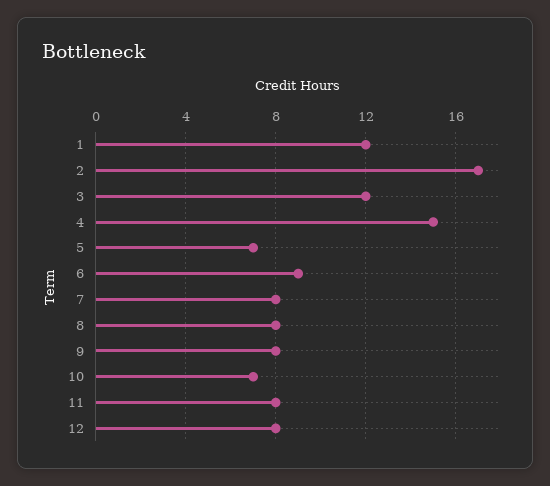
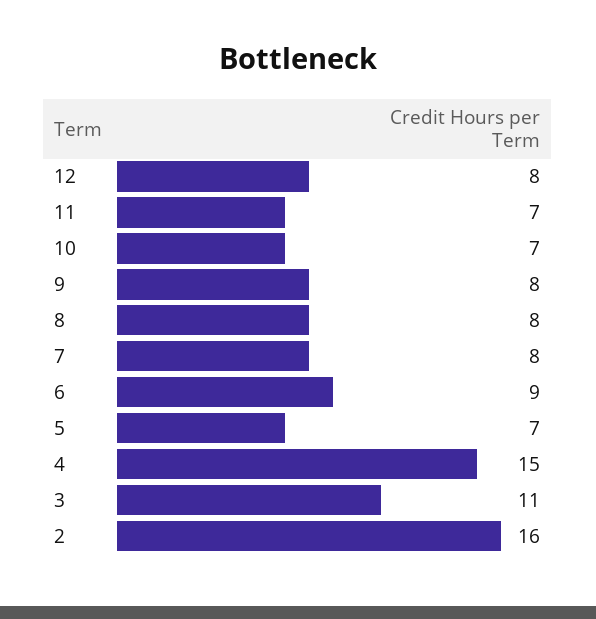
  {
-   "1": 12,
-   "2": 17,
+   "2": 16,
-   "3": 12,
+   "3": 11,
    "4": 15,
    "5": 7,
    "6": 9,
    "7": 8,
    "8": 8,
    "9": 8,
    "10": 7,
-   "11": 8,
+   "11": 7,
    "12": 8
  }

